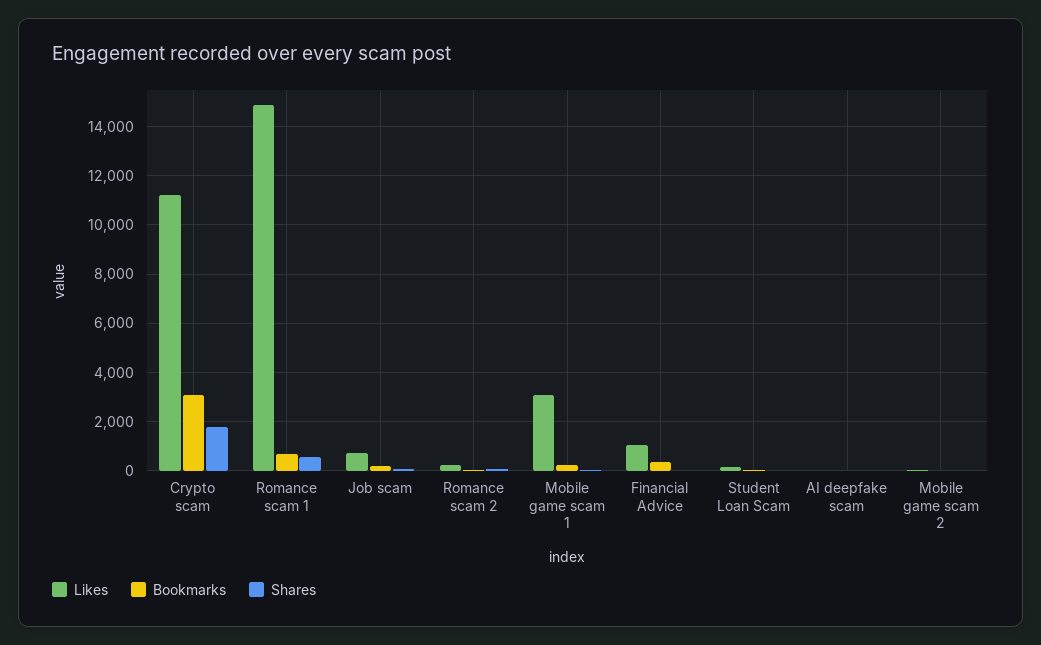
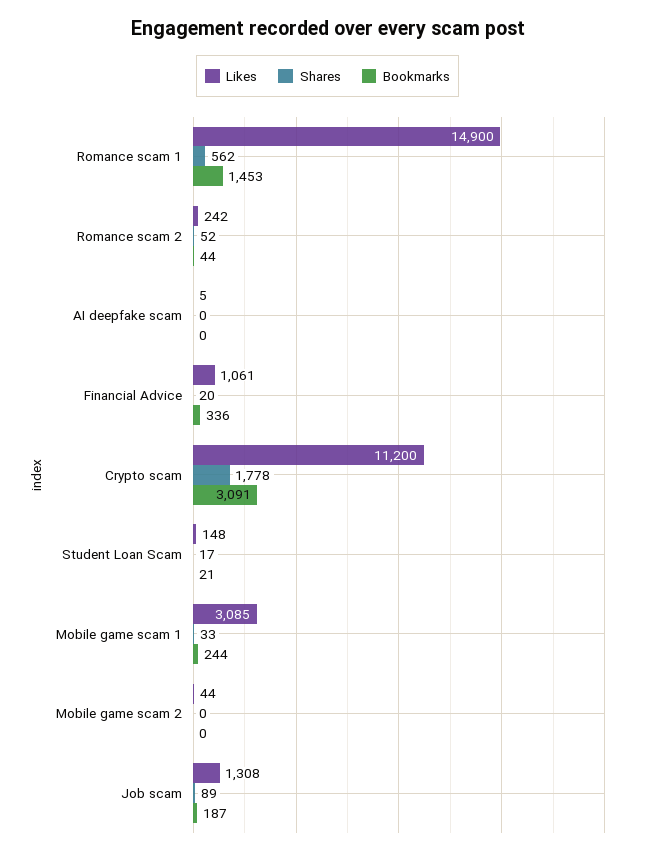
  {
    "Likes": {
      "Crypto scam": 11200,
      "Romance scam 1": 14900,
-     "Job scam": 750,
+     "Job scam": 1308,
      "Romance scam 2": 242,
      "Mobile game scam 1": 3085,
      "Financial Advice": 1061,
      "Student Loan Scam": 148,
      "AI deepfake scam": 5,
      "Mobile game scam 2": 44
    },
    "Bookmarks": {
      "Crypto scam": 3091,
-     "Romance scam 1": 750,
+     "Romance scam 1": 1453,
      "Job scam": 187,
      "Romance scam 2": 44,
      "Mobile game scam 1": 244,
      "Financial Advice": 336,
      "Student Loan Scam": 21,
      "AI deepfake scam": 0,
      "Mobile game scam 2": 0
    },
    "Shares": {
      "Crypto scam": 1778,
      "Romance scam 1": 562,
      "Job scam": 89,
      "Romance scam 2": 52,
      "Mobile game scam 1": 33,
      "Financial Advice": 20,
      "Student Loan Scam": 17,
      "AI deepfake scam": 0,
      "Mobile game scam 2": 0
    }
  }

